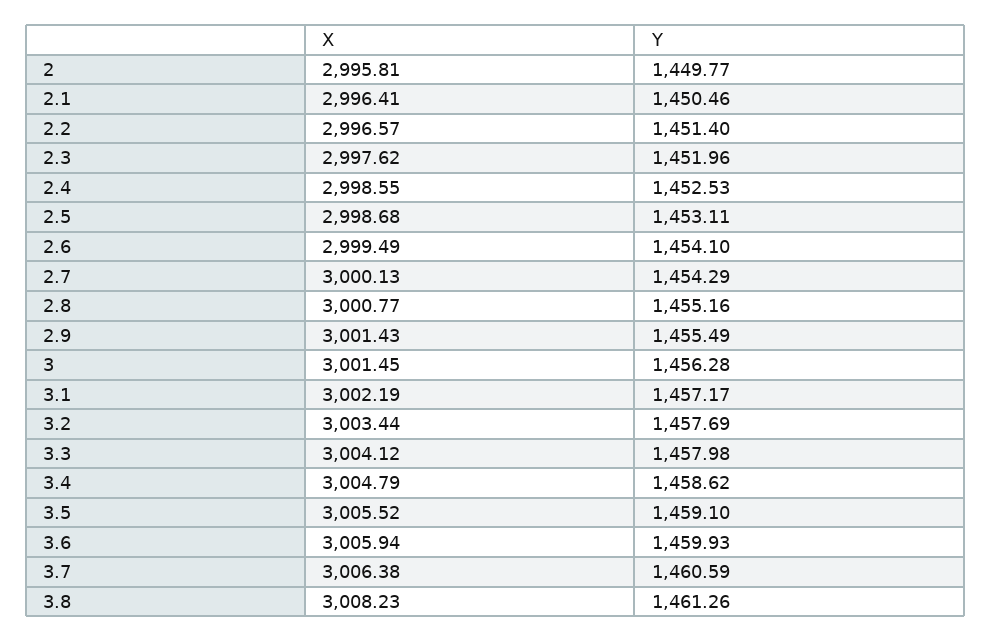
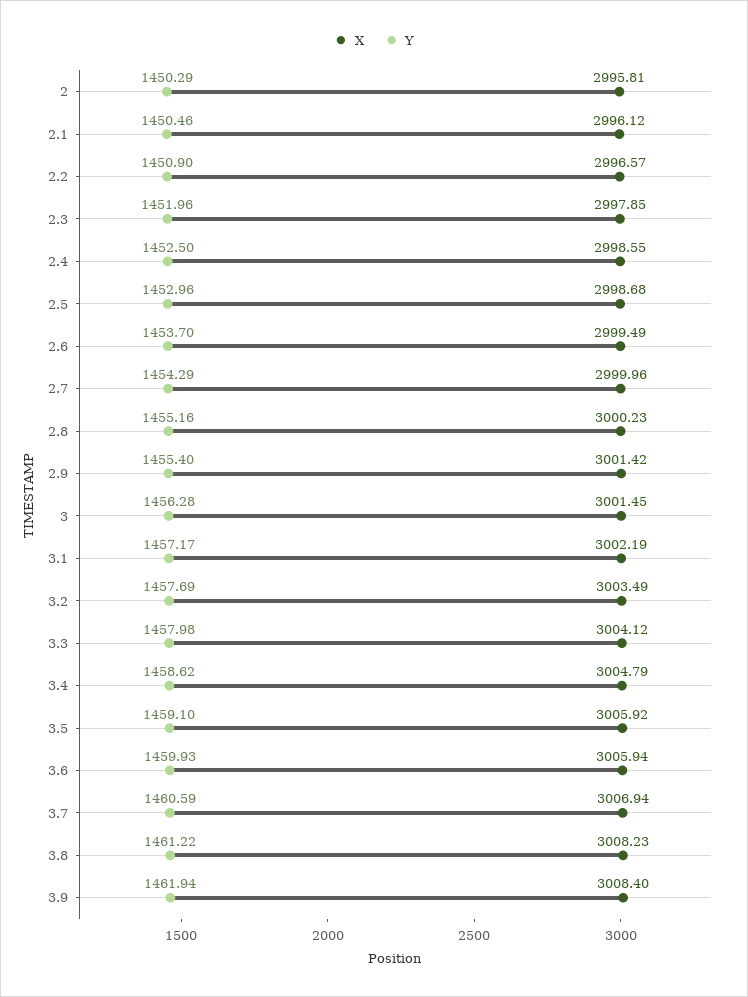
  {
    "X": {
      "2": 2995.81,
-     "2.1": 2996.41,
+     "2.1": 2996.12,
      "2.2": 2996.57,
-     "2.3": 2997.62,
+     "2.3": 2997.85,
      "2.4": 2998.55,
      "2.5": 2998.68,
      "2.6": 2999.49,
-     "2.7": 3000.13,
+     "2.7": 2999.96,
-     "2.8": 3000.77,
+     "2.8": 3000.23,
-     "2.9": 3001.43,
+     "2.9": 3001.42,
      "3": 3001.45,
      "3.1": 3002.19,
-     "3.2": 3003.44,
+     "3.2": 3003.49,
      "3.3": 3004.12,
      "3.4": 3004.79,
-     "3.5": 3005.52,
+     "3.5": 3005.92,
      "3.6": 3005.94,
-     "3.7": 3006.38,
+     "3.7": 3006.94,
-     "3.8": 3008.23
+     "3.8": 3008.23,
+     "3.9": 3008.4
    },
    "Y": {
-     "2": 1449.77,
+     "2": 1450.29,
      "2.1": 1450.46,
-     "2.2": 1451.4,
+     "2.2": 1450.9,
      "2.3": 1451.96,
-     "2.4": 1452.53,
+     "2.4": 1452.5,
-     "2.5": 1453.11,
+     "2.5": 1452.96,
-     "2.6": 1454.1,
+     "2.6": 1453.7,
      "2.7": 1454.29,
      "2.8": 1455.16,
-     "2.9": 1455.49,
+     "2.9": 1455.4,
      "3": 1456.28,
      "3.1": 1457.17,
      "3.2": 1457.69,
      "3.3": 1457.98,
      "3.4": 1458.62,
      "3.5": 1459.1,
      "3.6": 1459.93,
      "3.7": 1460.59,
-     "3.8": 1461.26
+     "3.8": 1461.22,
+     "3.9": 1461.94
    }
  }

